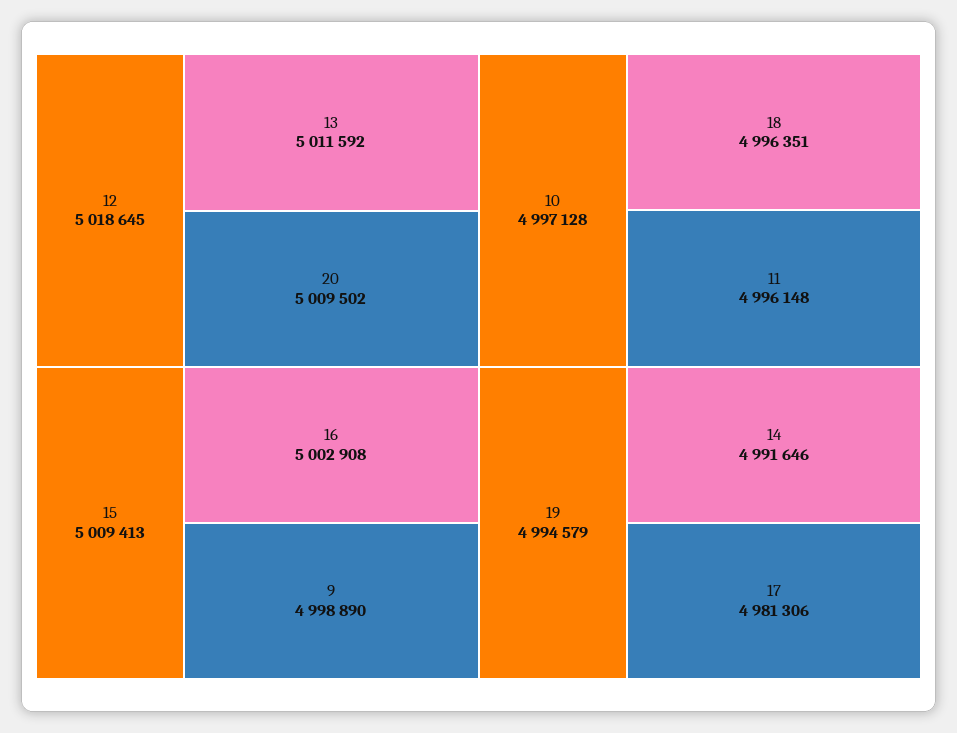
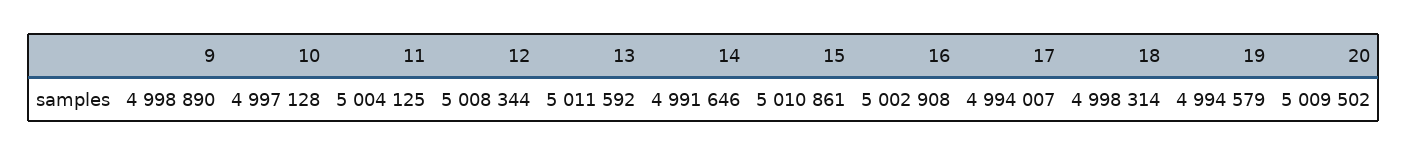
  {
-   "12": 5018645,
+   "12": 5008344,
    "13": 5011592,
    "20": 5009502,
-   "15": 5009413,
+   "15": 5010861,
    "16": 5002908,
    "9": 4998890,
    "10": 4997128,
-   "18": 4996351,
+   "18": 4998314,
-   "11": 4996148,
+   "11": 5004125,
    "19": 4994579,
    "14": 4991646,
-   "17": 4981306
+   "17": 4994007
  }

